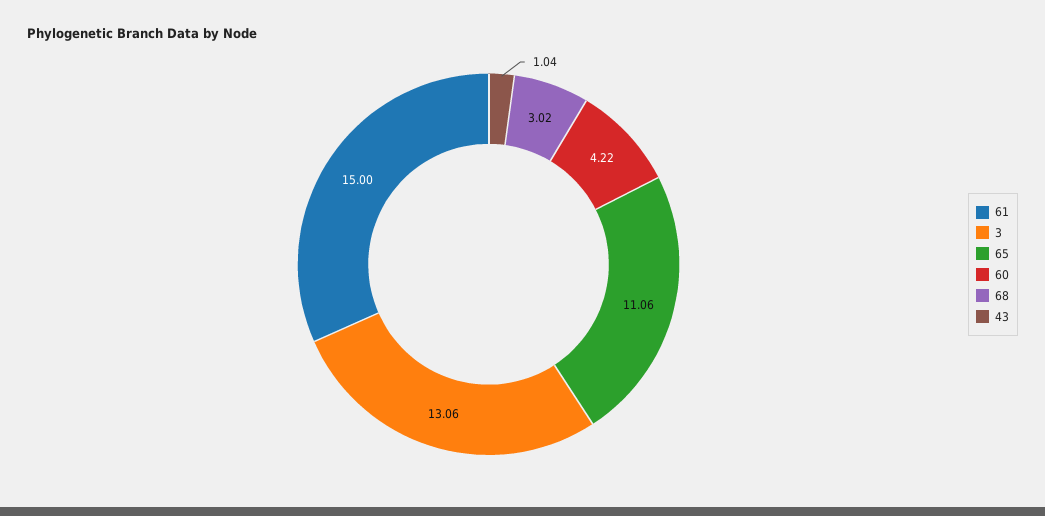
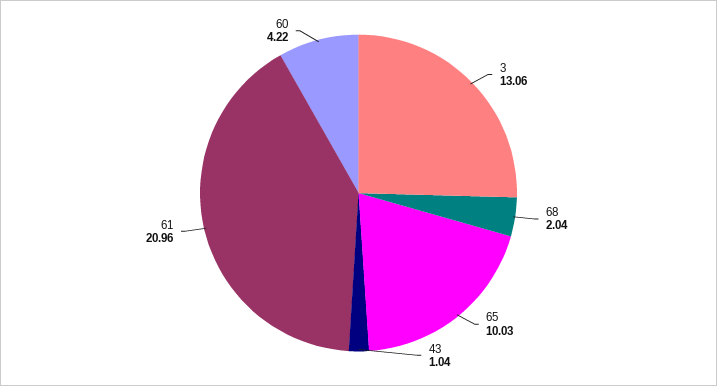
  {
-   "61": 15,
+   "61": 20.96,
    "3": 13.06,
-   "65": 11.06,
+   "65": 10.03,
    "60": 4.22,
-   "68": 3.02,
+   "68": 2.04,
    "43": 1.04
  }

